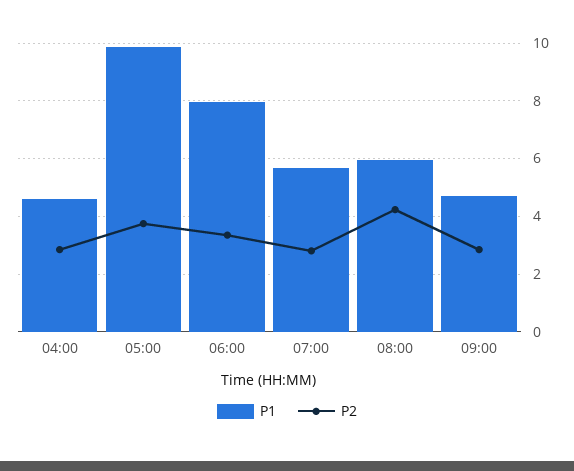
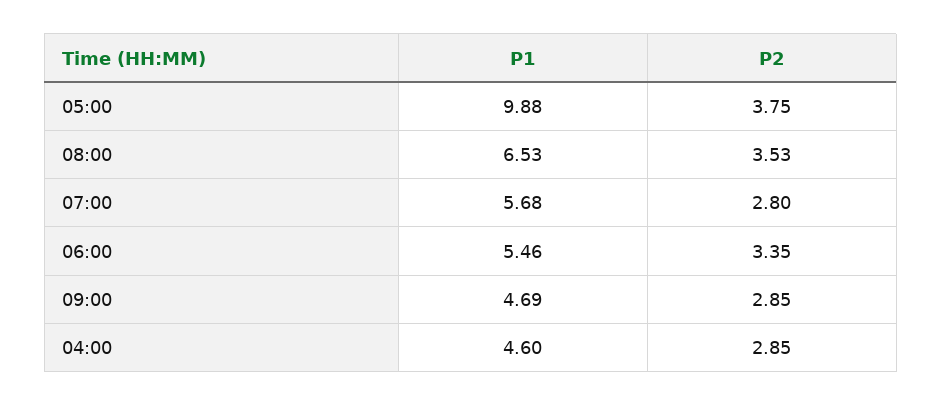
  {
    "P1": {
      "04:00": 4.6,
      "05:00": 9.88,
-     "06:00": 8,
+     "06:00": 5.46,
      "07:00": 5.68,
-     "08:00": 6,
+     "08:00": 6.53,
      "09:00": 4.69
    },
    "P2": {
      "04:00": 2.85,
      "05:00": 3.75,
      "06:00": 3.35,
      "07:00": 2.8,
-     "08:00": 4.25,
+     "08:00": 3.53,
      "09:00": 2.85
    }
  }

